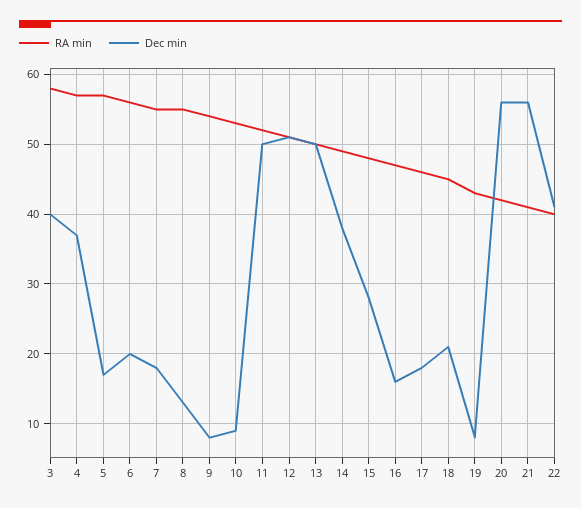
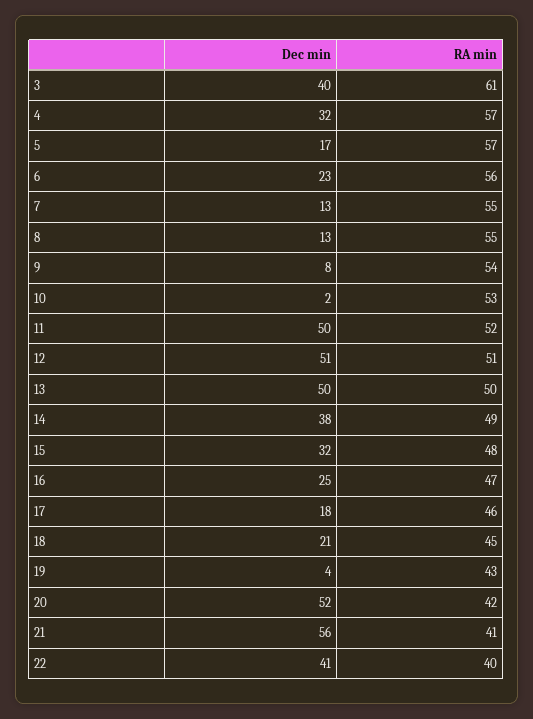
  {
    "RA min": {
-     "3": 58,
+     "3": 61,
      "4": 57,
      "5": 57,
      "6": 56,
      "7": 55,
      "8": 55,
      "9": 54,
      "10": 53,
      "11": 52,
      "12": 51,
      "13": 50,
      "14": 49,
      "15": 48,
      "16": 47,
      "17": 46,
      "18": 45,
      "19": 43,
      "20": 42,
      "21": 41,
      "22": 40
    },
    "Dec min": {
      "3": 40,
-     "4": 37,
+     "4": 32,
      "5": 17,
-     "6": 20,
+     "6": 23,
-     "7": 18,
+     "7": 13,
      "8": 13,
      "9": 8,
-     "10": 9,
+     "10": 2,
      "11": 50,
      "12": 51,
      "13": 50,
      "14": 38,
-     "15": 28,
+     "15": 32,
-     "16": 16,
+     "16": 25,
      "17": 18,
      "18": 21,
-     "19": 8,
+     "19": 4,
-     "20": 56,
+     "20": 52,
      "21": 56,
      "22": 41
    }
  }

